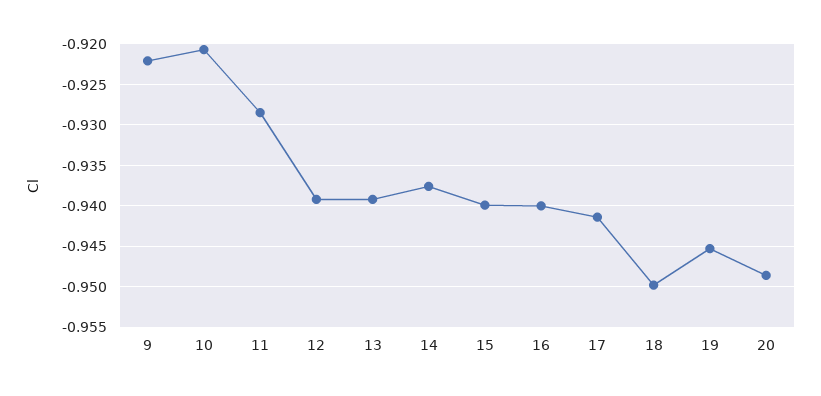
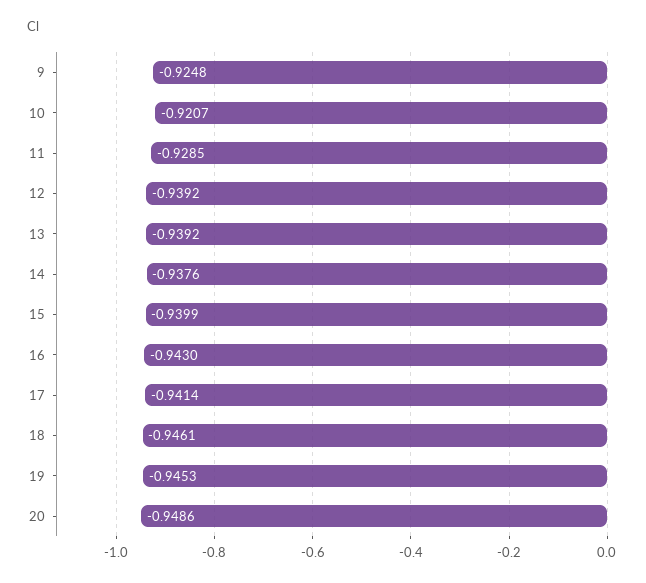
  {
-   "9": -0.922,
+   "9": -0.9248,
    "10": -0.9207,
    "11": -0.9285,
    "12": -0.9392,
    "13": -0.9392,
    "14": -0.9376,
    "15": -0.9399,
-   "16": -0.94,
+   "16": -0.943,
    "17": -0.9414,
-   "18": -0.95,
+   "18": -0.9461,
    "19": -0.9453,
    "20": -0.9486
  }

